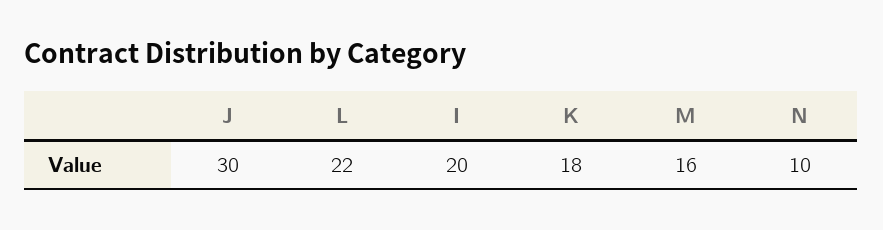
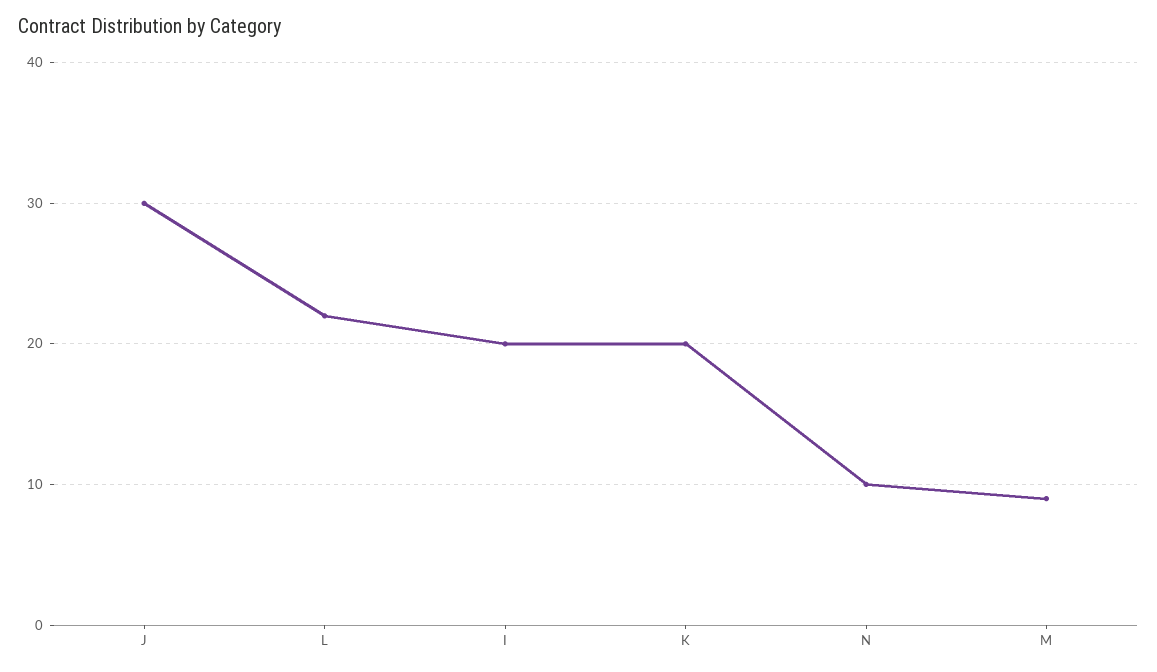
  {
    "J": 30,
    "L": 22,
    "I": 20,
-   "K": 18,
+   "K": 20,
-   "M": 16,
+   "M": 9,
    "N": 10
  }

